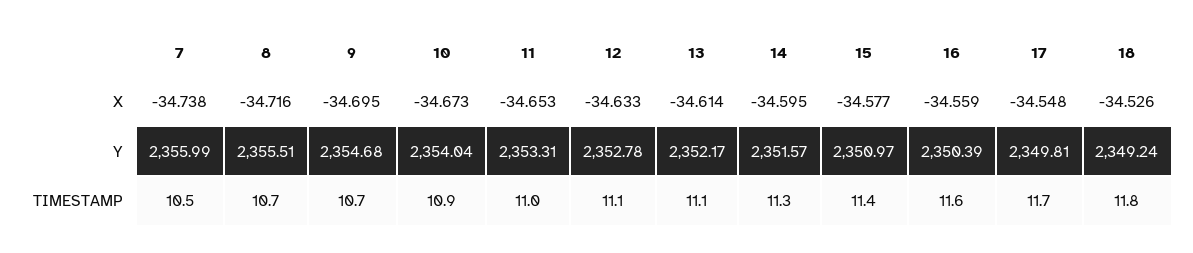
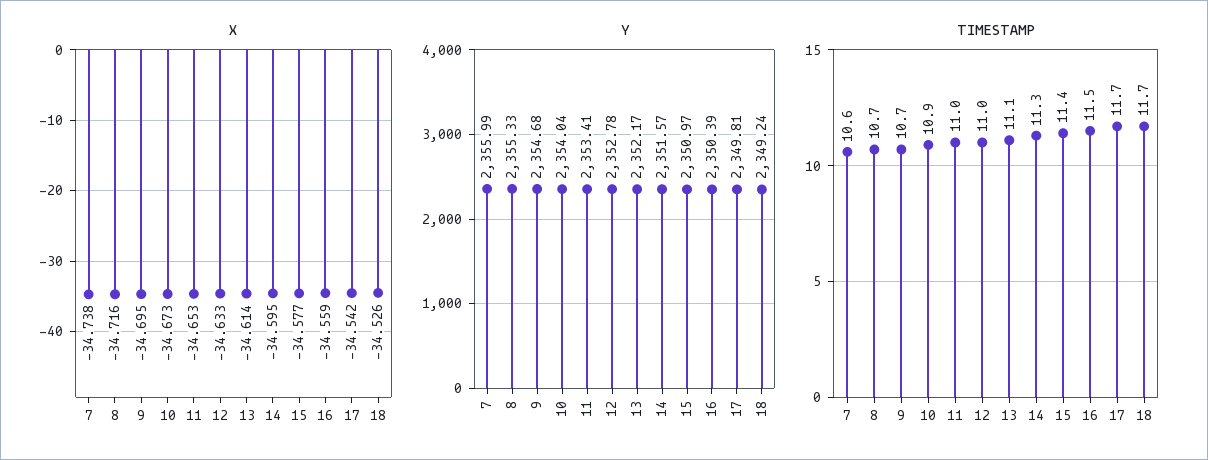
  {
    "X": {
      "7": -34.738,
      "8": -34.716,
      "9": -34.695,
      "10": -34.673,
      "11": -34.653,
      "12": -34.633,
      "13": -34.614,
      "14": -34.595,
      "15": -34.577,
      "16": -34.559,
-     "17": -34.548,
+     "17": -34.542,
      "18": -34.526
    },
    "Y": {
      "7": 2355.99,
-     "8": 2355.51,
+     "8": 2355.33,
      "9": 2354.68,
      "10": 2354.04,
-     "11": 2353.31,
+     "11": 2353.41,
      "12": 2352.78,
      "13": 2352.17,
      "14": 2351.57,
      "15": 2350.97,
      "16": 2350.39,
      "17": 2349.81,
      "18": 2349.24
    },
    "TIMESTAMP": {
-     "7": 10.5,
+     "7": 10.6,
      "8": 10.7,
      "9": 10.7,
      "10": 10.9,
      "11": 11,
-     "12": 11.1,
+     "12": 11,
      "13": 11.1,
      "14": 11.3,
      "15": 11.4,
-     "16": 11.6,
+     "16": 11.5,
      "17": 11.7,
-     "18": 11.8
+     "18": 11.7
    }
  }

